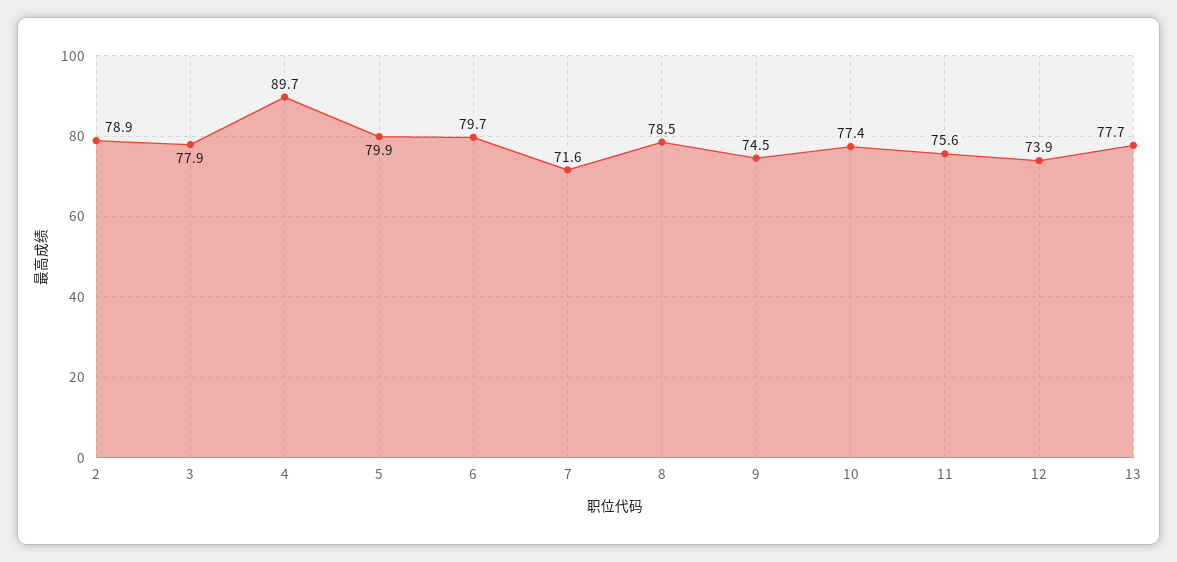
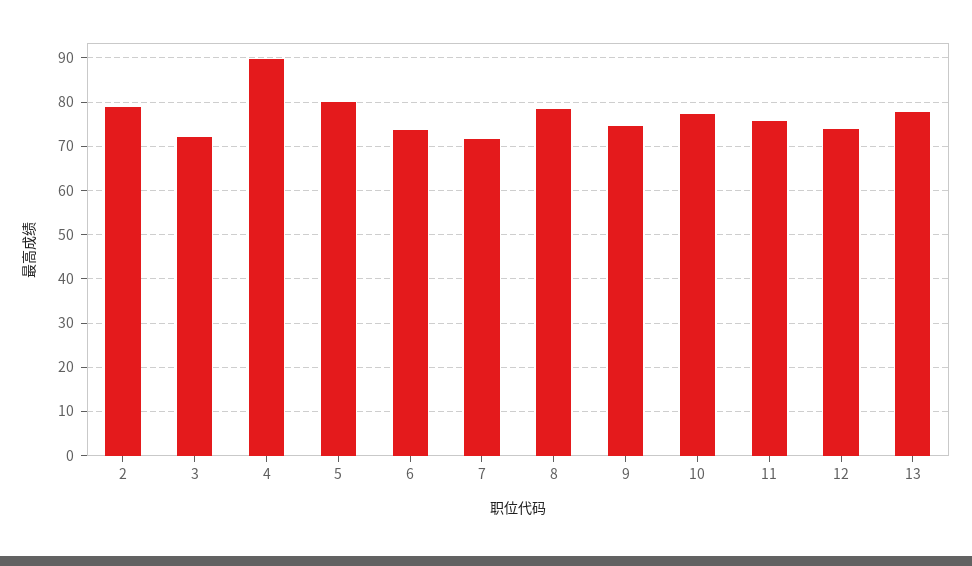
  {
    "2": 78.9,
-   "3": 77.9,
+   "3": 72,
    "4": 89.7,
    "5": 79.9,
-   "6": 79.7,
+   "6": 74,
    "7": 71.6,
    "8": 78.5,
    "9": 74.5,
    "10": 77.4,
    "11": 75.6,
    "12": 73.9,
    "13": 77.7
  }

